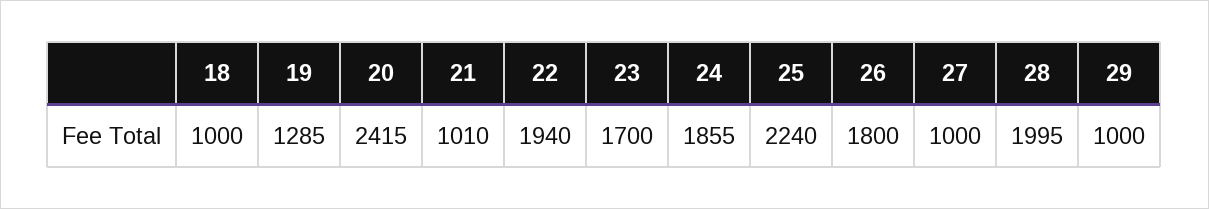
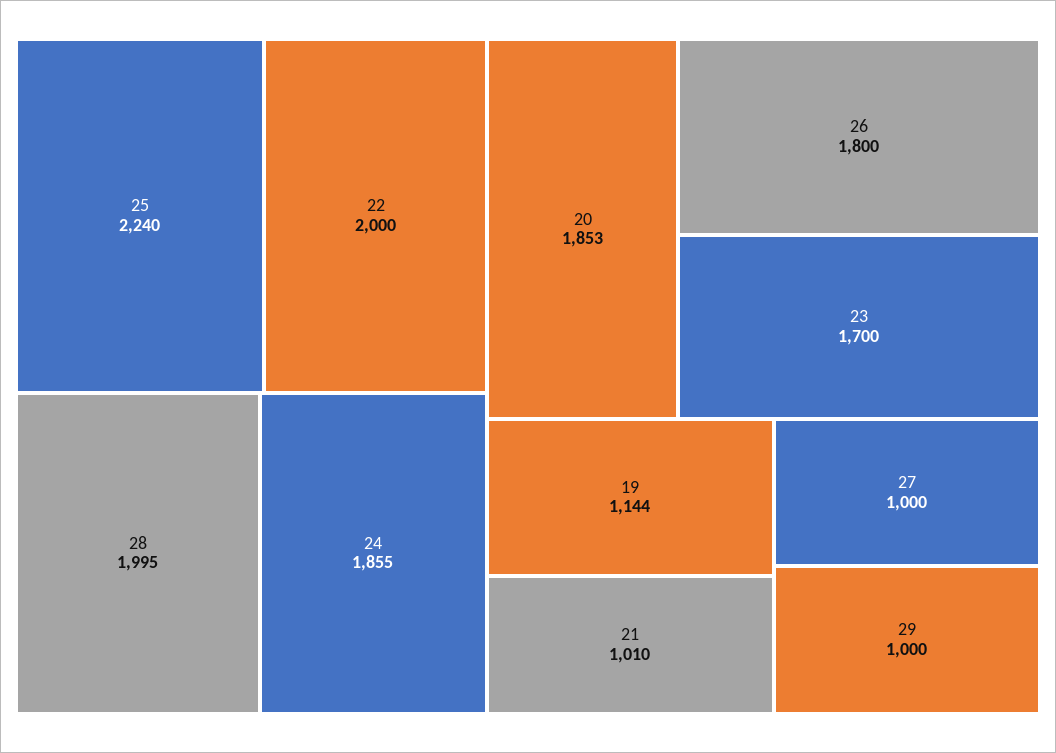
  {
-   "18": 1000,
-   "19": 1285,
+   "19": 1144,
-   "20": 2415,
+   "20": 1853,
    "21": 1010,
-   "22": 1940,
+   "22": 2000,
    "23": 1700,
    "24": 1855,
    "25": 2240,
    "26": 1800,
    "27": 1000,
    "28": 1995,
    "29": 1000
  }

